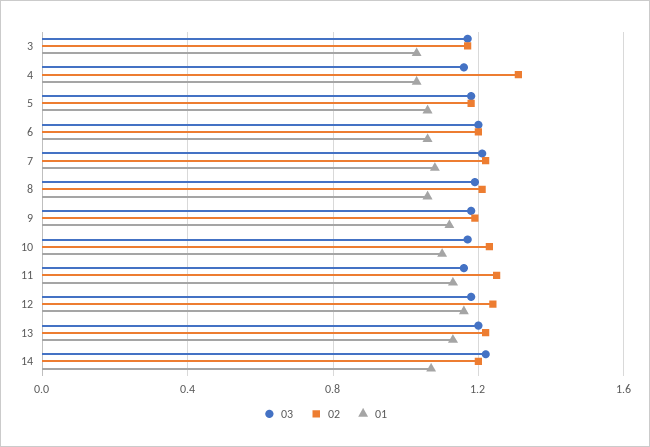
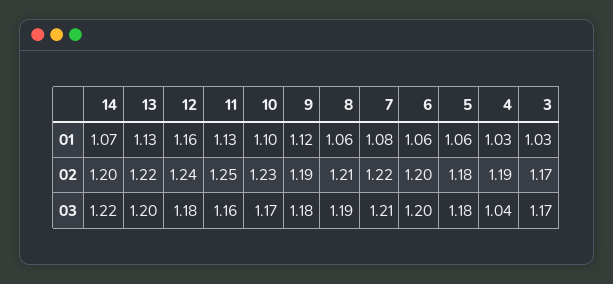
  {
    "03": {
      "3": 1.17,
-     "4": 1.15,
+     "4": 1.04,
      "5": 1.18,
      "6": 1.2,
      "7": 1.21,
      "8": 1.19,
      "9": 1.18,
      "10": 1.17,
      "11": 1.16,
      "12": 1.18,
      "13": 1.2,
      "14": 1.22
    },
    "02": {
      "3": 1.17,
-     "4": 1.3,
+     "4": 1.19,
      "5": 1.18,
      "6": 1.2,
      "7": 1.22,
      "8": 1.21,
      "9": 1.19,
      "10": 1.23,
      "11": 1.25,
      "12": 1.24,
      "13": 1.22,
      "14": 1.2
    },
    "01": {
      "3": 1.03,
      "4": 1.03,
      "5": 1.06,
      "6": 1.06,
      "7": 1.08,
      "8": 1.06,
      "9": 1.12,
      "10": 1.1,
      "11": 1.13,
      "12": 1.16,
      "13": 1.13,
      "14": 1.07
    }
  }

